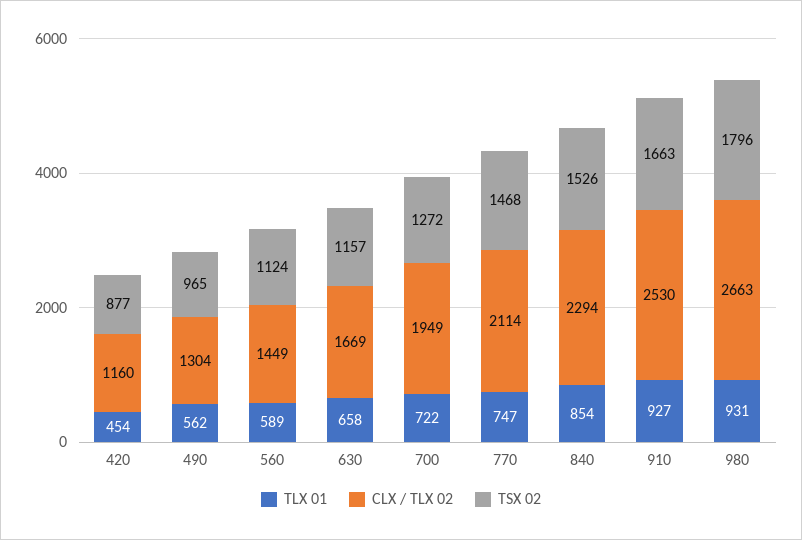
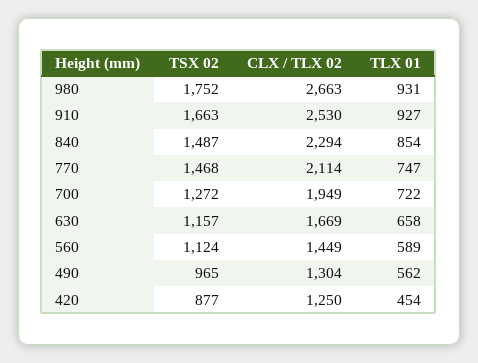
  {
    "TLX 01": {
      "420": 454,
      "490": 562,
      "560": 589,
      "630": 658,
      "700": 722,
      "770": 747,
      "840": 854,
      "910": 927,
      "980": 931
    },
    "CLX / TLX 02": {
-     "420": 1160,
+     "420": 1250,
      "490": 1304,
      "560": 1449,
      "630": 1669,
      "700": 1949,
      "770": 2114,
      "840": 2294,
      "910": 2530,
      "980": 2663
    },
    "TSX 02": {
      "420": 877,
      "490": 965,
      "560": 1124,
      "630": 1157,
      "700": 1272,
      "770": 1468,
-     "840": 1526,
+     "840": 1487,
      "910": 1663,
-     "980": 1796
+     "980": 1752
    }
  }

